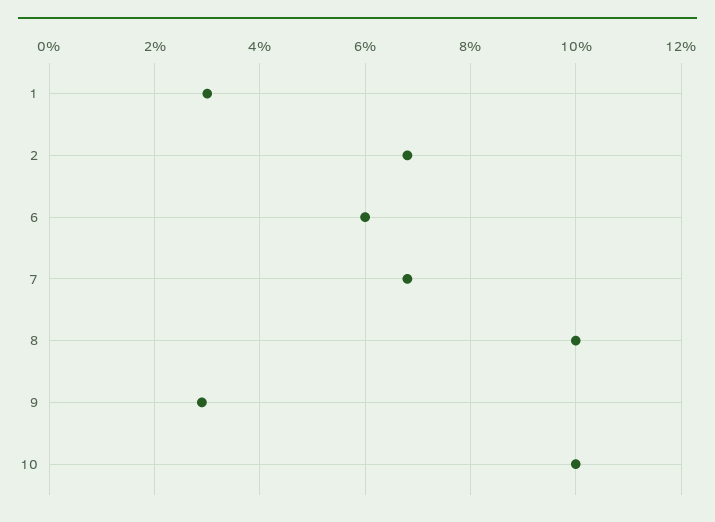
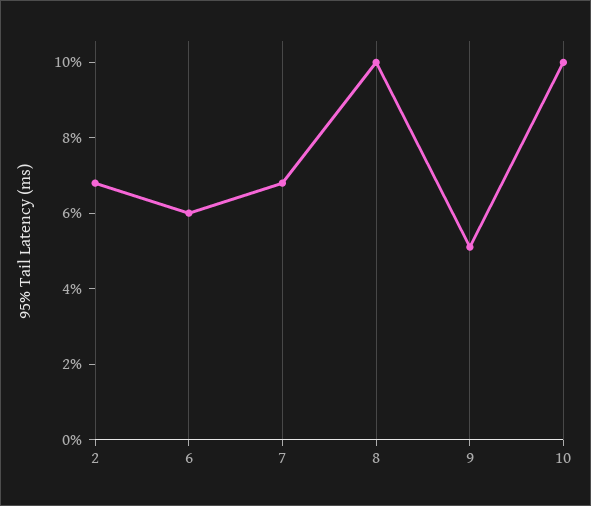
  {
-   "1": 3,
    "2": 7,
    "6": 6,
    "7": 7,
    "8": 10,
-   "9": 3,
+   "9": 5,
    "10": 10
  }

